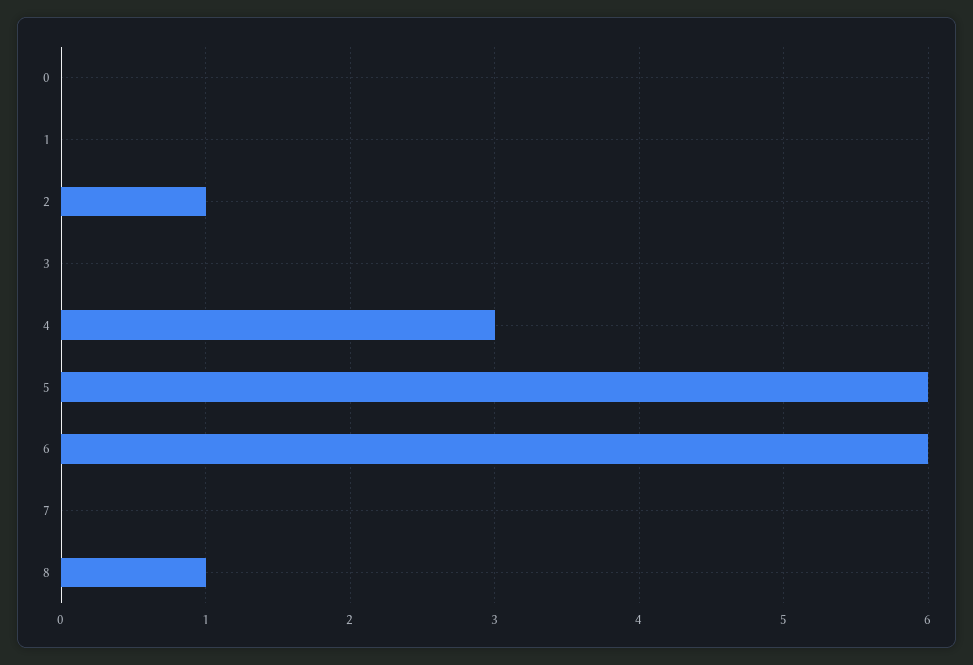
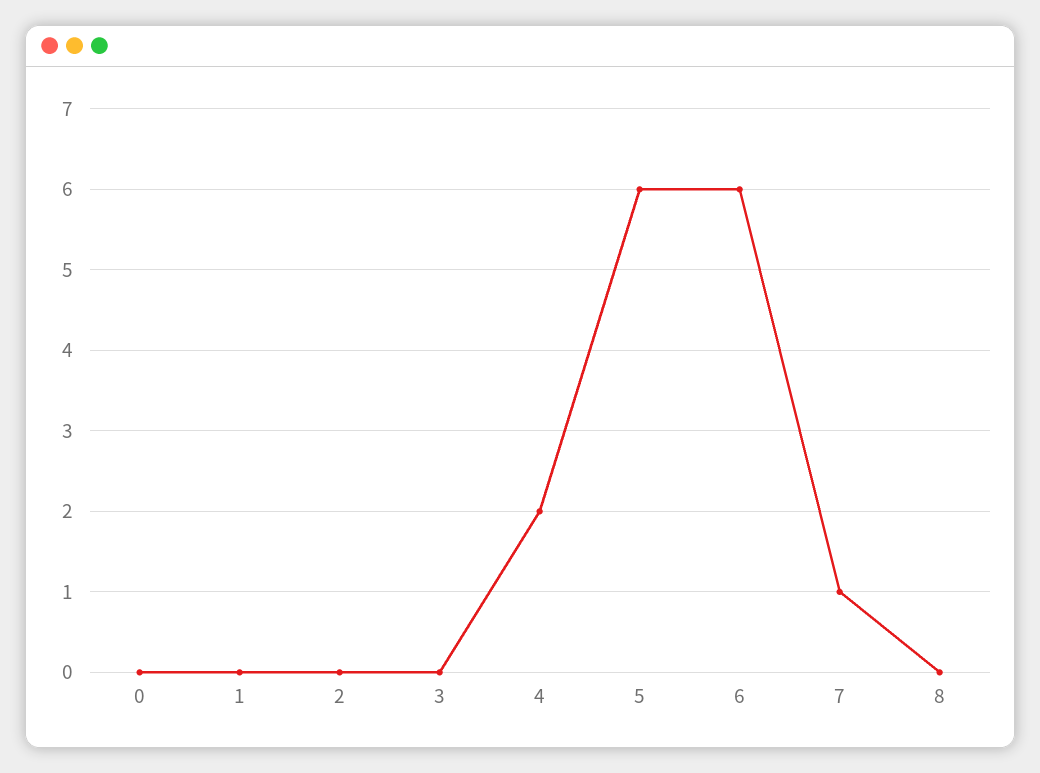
  {
    "0": 0,
    "1": 0,
-   "2": 1,
+   "2": 0,
    "3": 0,
-   "4": 3,
+   "4": 2,
    "5": 6,
    "6": 6,
-   "7": 0,
+   "7": 1,
-   "8": 1
+   "8": 0
  }

